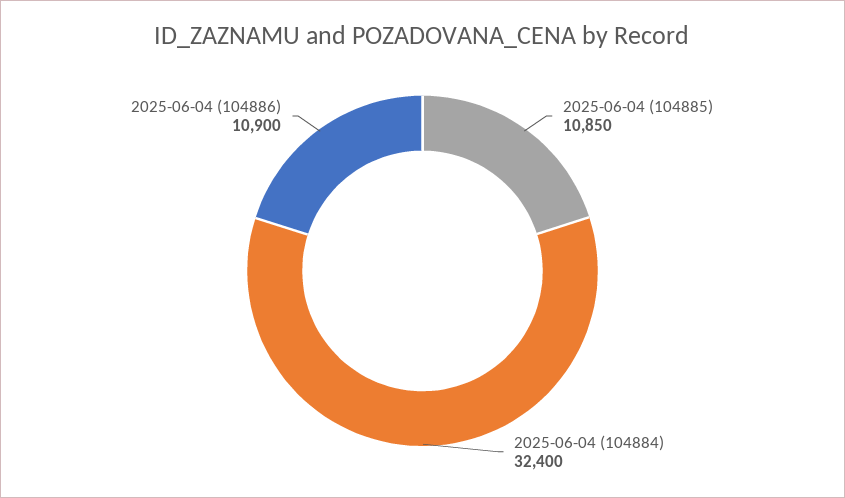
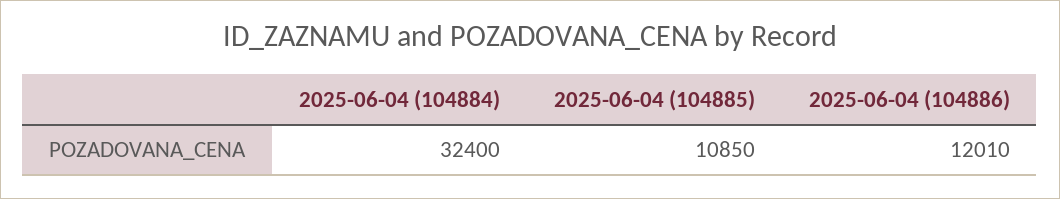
  {
    "2025-06-04 (104885)": 10850,
    "2025-06-04 (104884)": 32400,
-   "2025-06-04 (104886)": 10900
+   "2025-06-04 (104886)": 12010
  }

